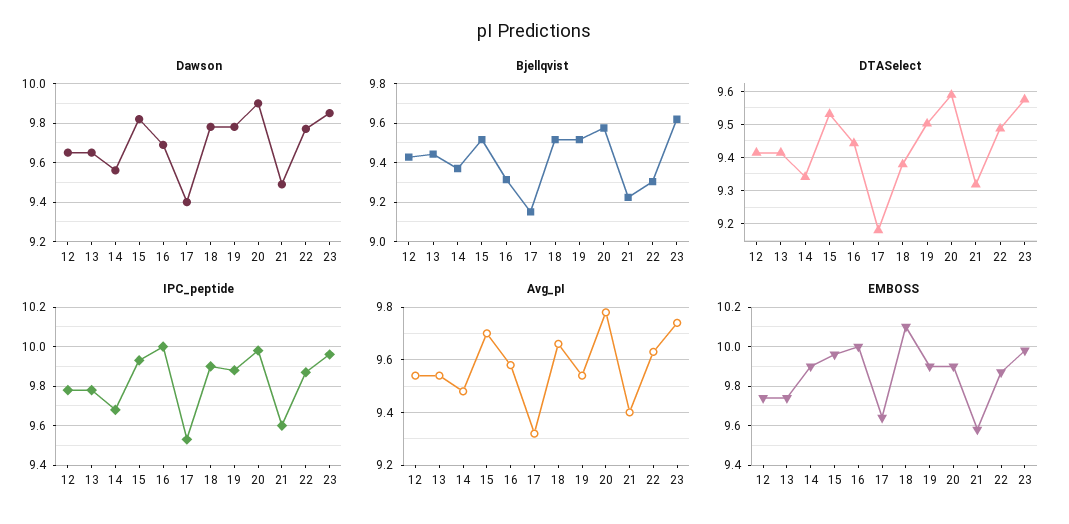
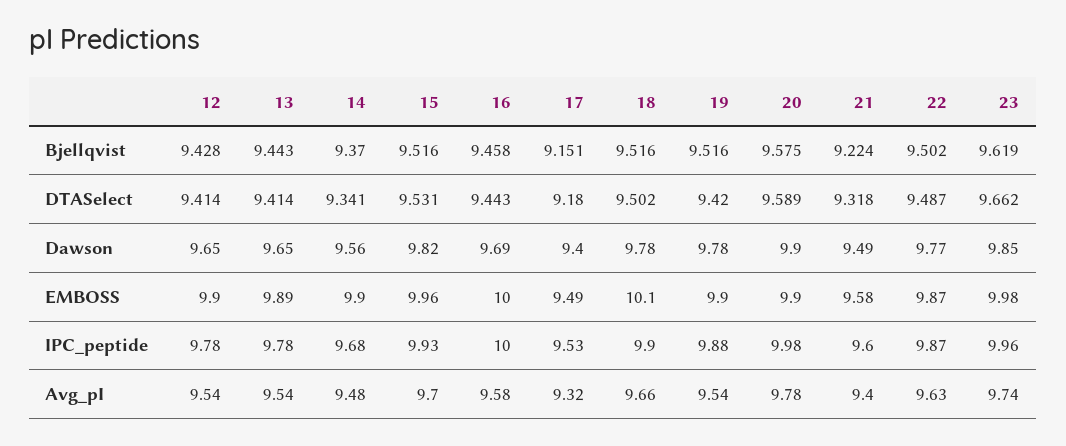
  {
    "Dawson": {
      "12": 9.65,
      "13": 9.65,
      "14": 9.56,
      "15": 9.82,
      "16": 9.69,
      "17": 9.4,
      "18": 9.78,
      "19": 9.78,
      "20": 9.9,
      "21": 9.49,
      "22": 9.77,
      "23": 9.85
    },
    "Bjellqvist": {
      "12": 9.428,
      "13": 9.443,
      "14": 9.37,
      "15": 9.516,
-     "16": 9.3,
+     "16": 9.458,
      "17": 9.151,
      "18": 9.516,
      "19": 9.516,
      "20": 9.575,
      "21": 9.224,
-     "22": 9.3,
+     "22": 9.502,
      "23": 9.619
    },
    "DTASelect": {
      "12": 9.414,
      "13": 9.414,
      "14": 9.341,
      "15": 9.531,
      "16": 9.443,
      "17": 9.18,
-     "18": 9.38,
+     "18": 9.502,
-     "19": 9.5,
+     "19": 9.42,
      "20": 9.589,
      "21": 9.318,
      "22": 9.487,
-     "23": 9.58
+     "23": 9.662
    },
    "IPC_peptide": {
      "12": 9.78,
      "13": 9.78,
      "14": 9.68,
      "15": 9.93,
      "16": 10,
      "17": 9.53,
      "18": 9.9,
      "19": 9.88,
      "20": 9.98,
      "21": 9.6,
      "22": 9.87,
      "23": 9.96
    },
    "Avg_pI": {
      "12": 9.54,
      "13": 9.54,
      "14": 9.48,
      "15": 9.7,
      "16": 9.58,
      "17": 9.32,
      "18": 9.66,
      "19": 9.54,
      "20": 9.78,
      "21": 9.4,
      "22": 9.63,
      "23": 9.74
    },
    "EMBOSS": {
-     "12": 9.75,
+     "12": 9.9,
-     "13": 9.75,
+     "13": 9.89,
      "14": 9.9,
      "15": 9.96,
      "16": 10,
-     "17": 9.65,
+     "17": 9.49,
      "18": 10.1,
      "19": 9.9,
      "20": 9.9,
      "21": 9.58,
      "22": 9.87,
      "23": 9.98
    }
  }

